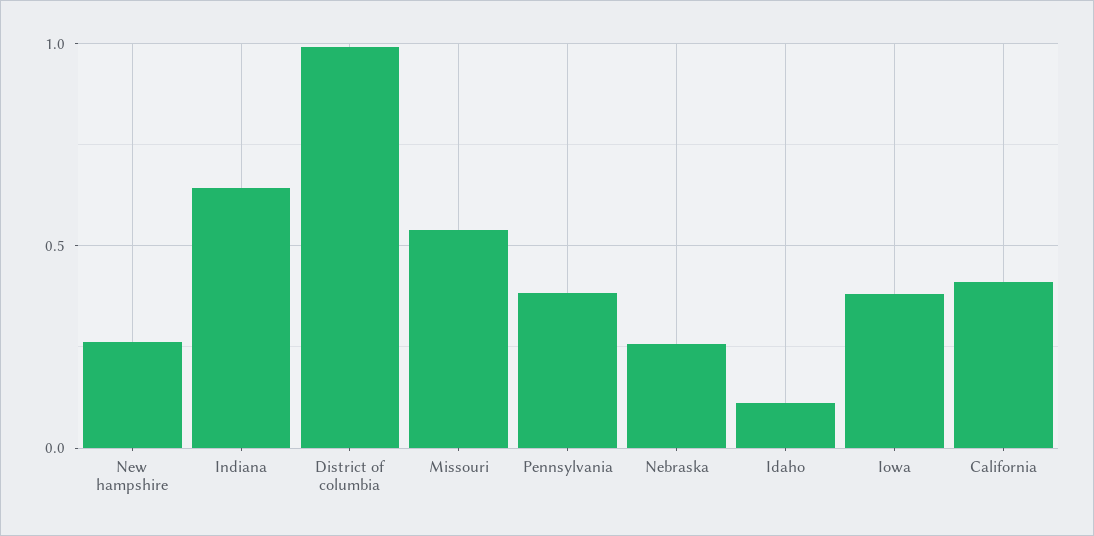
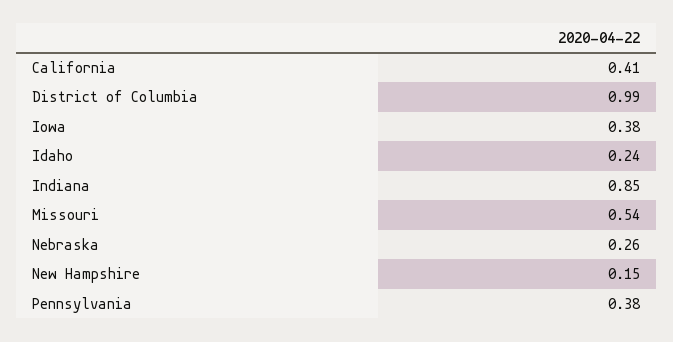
  {
-   "New hampshire": 0.25,
+   "New hampshire": 0.15,
-   "Indiana": 0.65,
+   "Indiana": 0.85,
    "District of columbia": 0.99,
    "Missouri": 0.54,
    "Pennsylvania": 0.38,
    "Nebraska": 0.26,
-   "Idaho": 0.1,
+   "Idaho": 0.24,
    "Iowa": 0.38,
    "California": 0.41
  }

